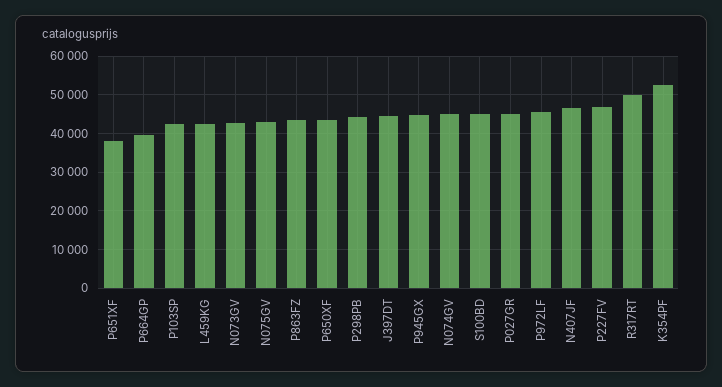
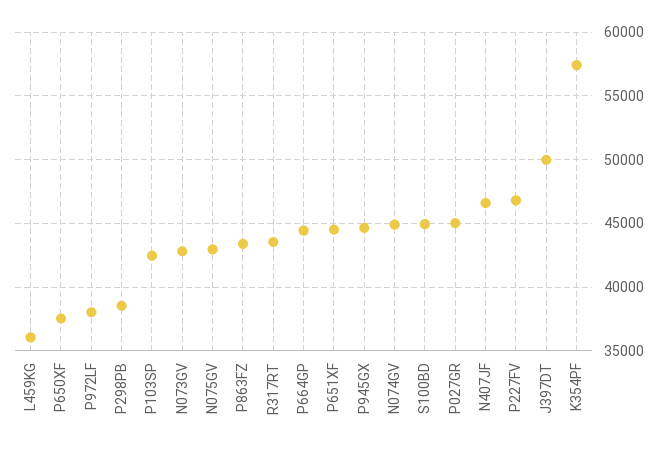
  {
-   "P651XF": 38000,
+   "P651XF": 44500,
-   "P664GP": 40000,
+   "P664GP": 44500,
    "P103SP": 42500,
-   "L459KG": 42000,
+   "L459KG": 36000,
    "N073GV": 43000,
    "N075GV": 43000,
    "P863FZ": 43500,
-   "P650XF": 44000,
+   "P650XF": 37500,
-   "P298PB": 44000,
+   "P298PB": 38500,
-   "J397DT": 44000,
+   "J397DT": 50000,
    "P945GX": 44500,
    "N074GV": 45000,
    "S100BD": 45000,
    "P027GR": 45000,
-   "P972LF": 46000,
+   "P972LF": 38000,
    "N407JF": 46500,
    "P227FV": 47000,
-   "R317RT": 50000,
+   "R317RT": 43500,
-   "K354PF": 52000
+   "K354PF": 57500
  }

